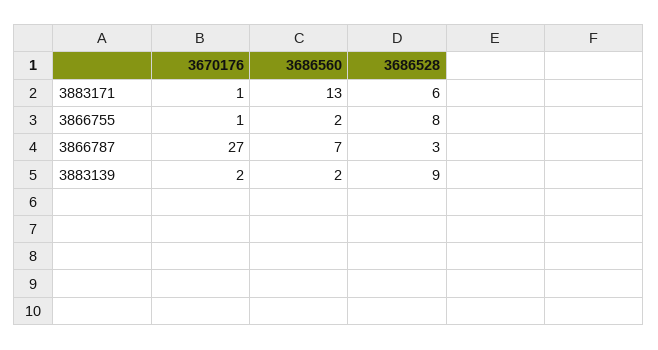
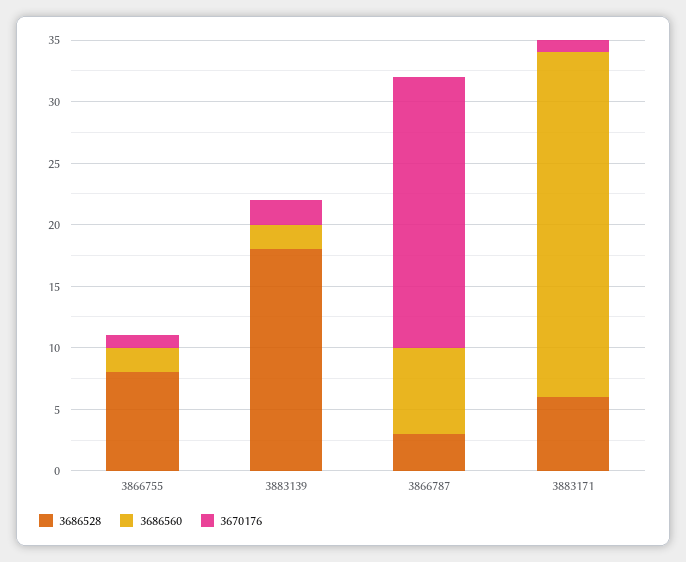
  {
    "3670176": {
      "3883171": 1,
      "3866755": 1,
-     "3866787": 27,
+     "3866787": 22,
      "3883139": 2
    },
    "3686560": {
-     "3883171": 13,
+     "3883171": 28,
      "3866755": 2,
      "3866787": 7,
      "3883139": 2
    },
    "3686528": {
      "3883171": 6,
      "3866755": 8,
      "3866787": 3,
-     "3883139": 9
+     "3883139": 18
    }
  }

